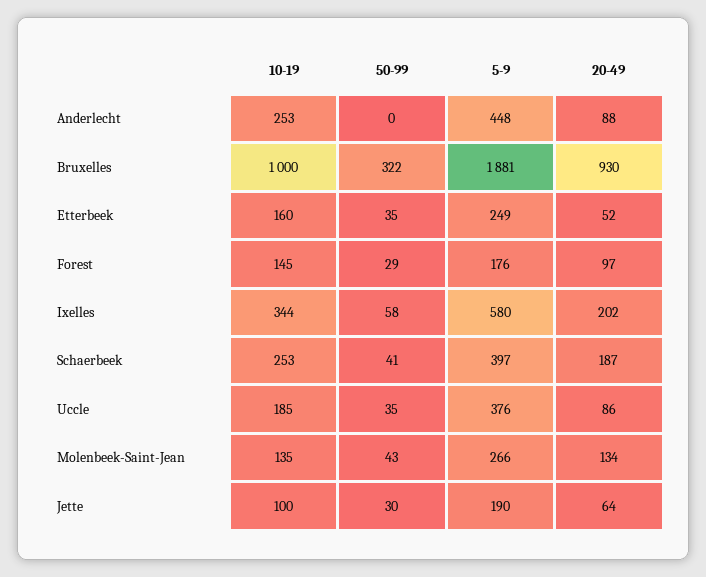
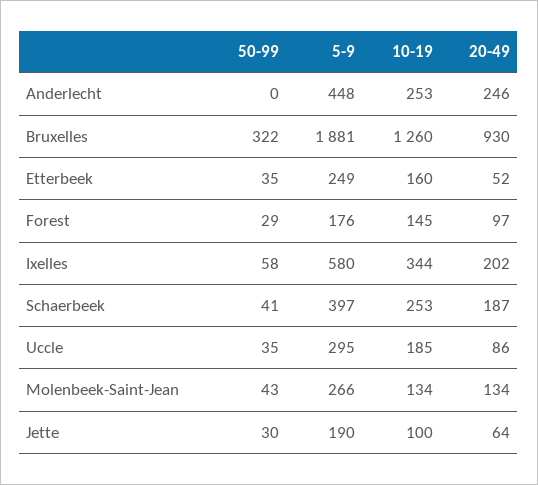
  {
    "10-19": {
      "Anderlecht": 253,
-     "Bruxelles": 1000,
+     "Bruxelles": 1260,
      "Etterbeek": 160,
      "Forest": 145,
      "Ixelles": 344,
      "Schaerbeek": 253,
      "Uccle": 185,
-     "Molenbeek-Saint-Jean": 135,
+     "Molenbeek-Saint-Jean": 134,
      "Jette": 100
    },
    "50-99": {
      "Anderlecht": 0,
      "Bruxelles": 322,
      "Etterbeek": 35,
      "Forest": 29,
      "Ixelles": 58,
      "Schaerbeek": 41,
      "Uccle": 35,
      "Molenbeek-Saint-Jean": 43,
      "Jette": 30
    },
    "5-9": {
      "Anderlecht": 448,
      "Bruxelles": 1881,
      "Etterbeek": 249,
      "Forest": 176,
      "Ixelles": 580,
      "Schaerbeek": 397,
-     "Uccle": 376,
+     "Uccle": 295,
      "Molenbeek-Saint-Jean": 266,
      "Jette": 190
    },
    "20-49": {
-     "Anderlecht": 88,
+     "Anderlecht": 246,
      "Bruxelles": 930,
      "Etterbeek": 52,
      "Forest": 97,
      "Ixelles": 202,
      "Schaerbeek": 187,
      "Uccle": 86,
      "Molenbeek-Saint-Jean": 134,
      "Jette": 64
    }
  }

